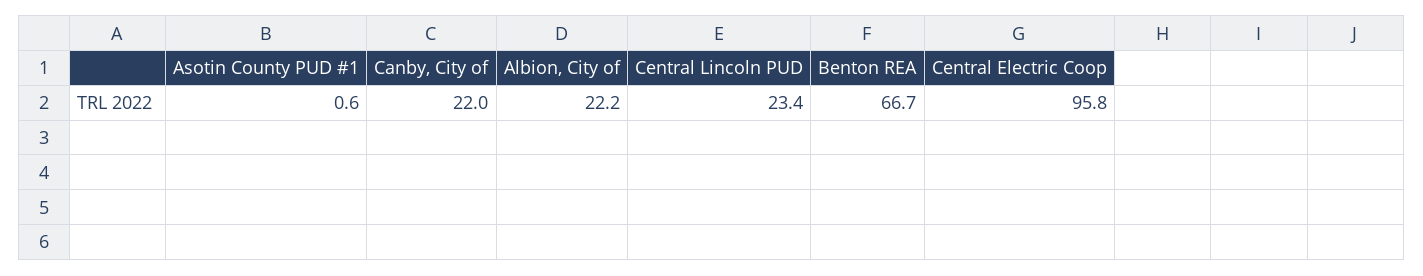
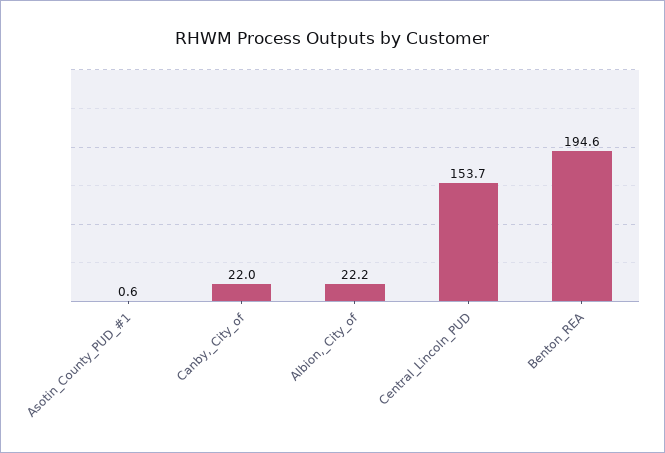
  {
    "Asotin County PUD #1": 0.6,
    "Canby, City of": 22,
    "Albion, City of": 22.2,
-   "Central Lincoln PUD": 23.4,
+   "Central Lincoln PUD": 153.7,
-   "Benton REA": 66.7,
+   "Benton REA": 194.6
-   "Central Electric Coop": 95.8
  }

